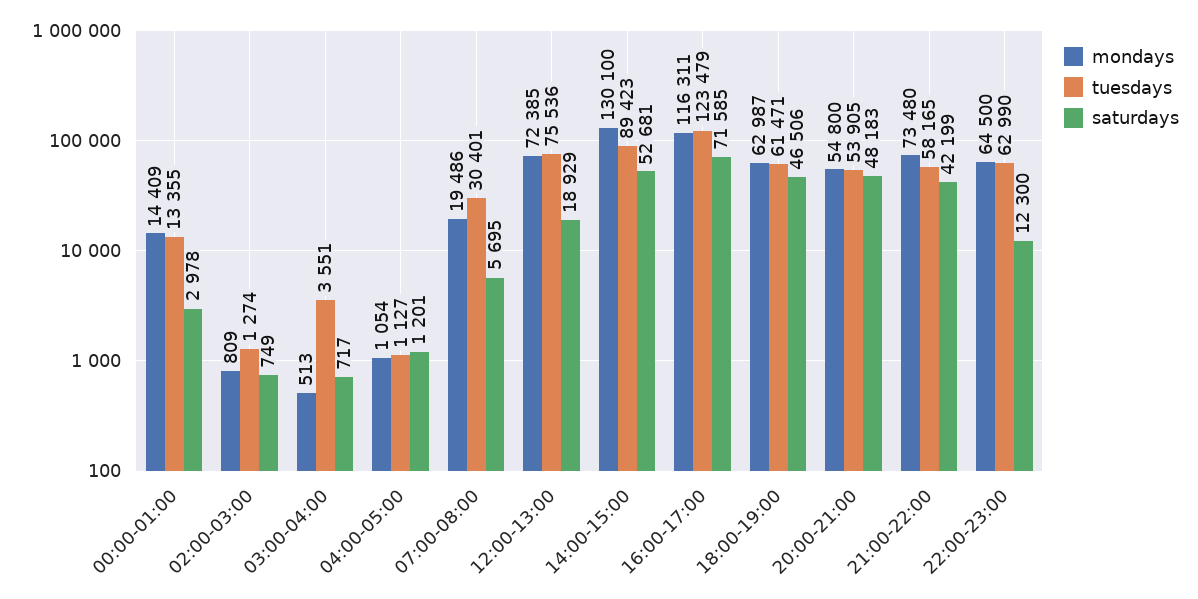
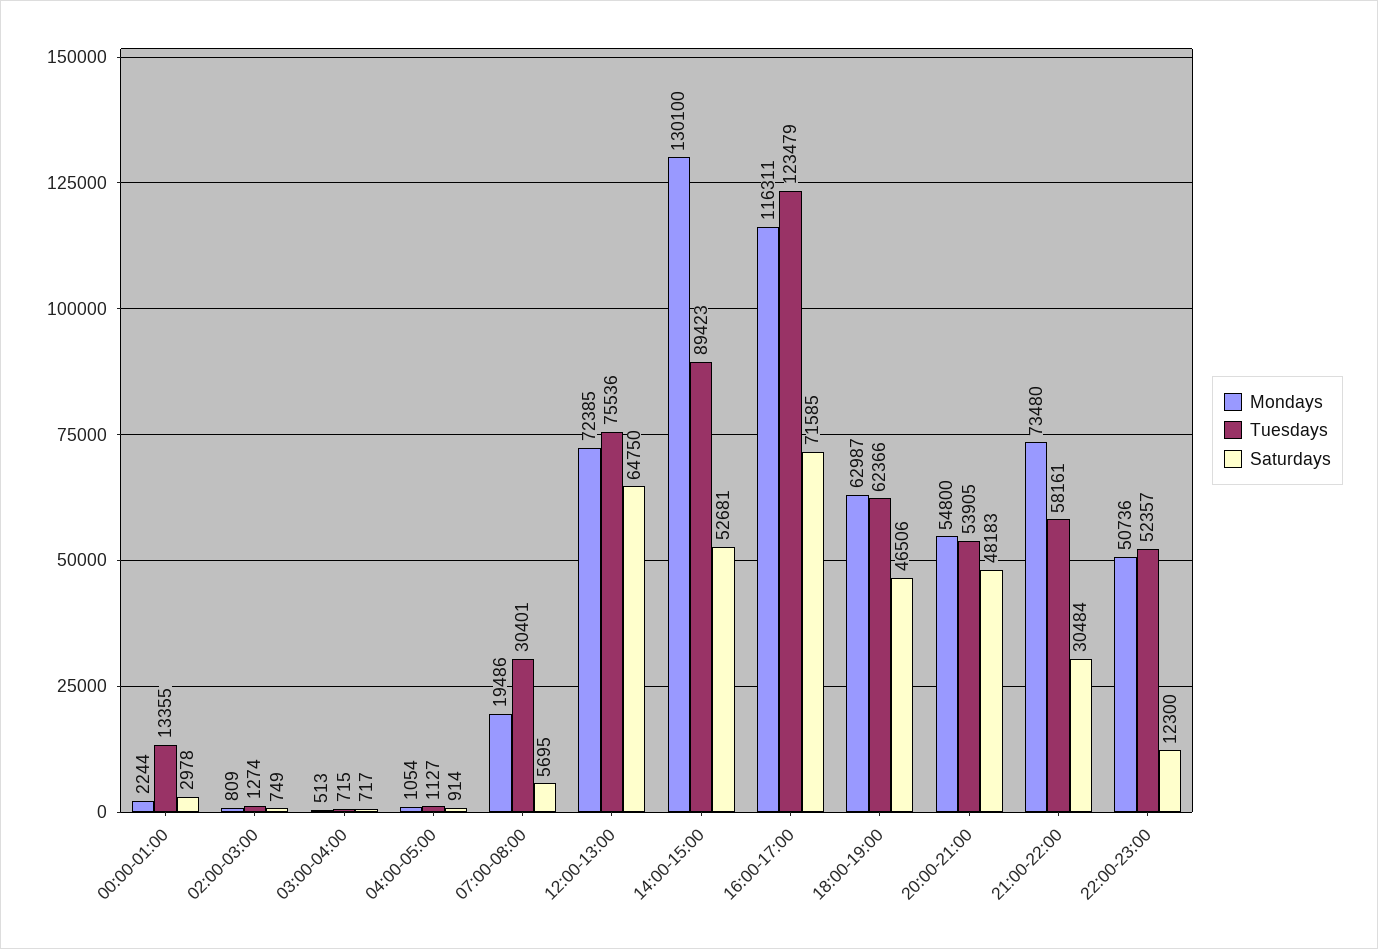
  {
    "mondays": {
-     "00:00-01:00": 14409,
+     "00:00-01:00": 2244,
      "02:00-03:00": 809,
      "03:00-04:00": 513,
      "04:00-05:00": 1054,
      "07:00-08:00": 19486,
      "12:00-13:00": 72385,
      "14:00-15:00": 130100,
      "16:00-17:00": 116311,
      "18:00-19:00": 62987,
      "20:00-21:00": 54800,
      "21:00-22:00": 73480,
-     "22:00-23:00": 64500
+     "22:00-23:00": 50736
    },
    "tuesdays": {
      "00:00-01:00": 13355,
      "02:00-03:00": 1274,
-     "03:00-04:00": 3551,
+     "03:00-04:00": 715,
      "04:00-05:00": 1127,
      "07:00-08:00": 30401,
      "12:00-13:00": 75536,
      "14:00-15:00": 89423,
      "16:00-17:00": 123479,
-     "18:00-19:00": 61471,
+     "18:00-19:00": 62366,
      "20:00-21:00": 53905,
-     "21:00-22:00": 58165,
+     "21:00-22:00": 58161,
-     "22:00-23:00": 62990
+     "22:00-23:00": 52357
    },
    "saturdays": {
      "00:00-01:00": 2978,
      "02:00-03:00": 749,
      "03:00-04:00": 717,
-     "04:00-05:00": 1201,
+     "04:00-05:00": 914,
      "07:00-08:00": 5695,
-     "12:00-13:00": 18929,
+     "12:00-13:00": 64750,
      "14:00-15:00": 52681,
      "16:00-17:00": 71585,
      "18:00-19:00": 46506,
      "20:00-21:00": 48183,
-     "21:00-22:00": 42199,
+     "21:00-22:00": 30484,
      "22:00-23:00": 12300
    }
  }

